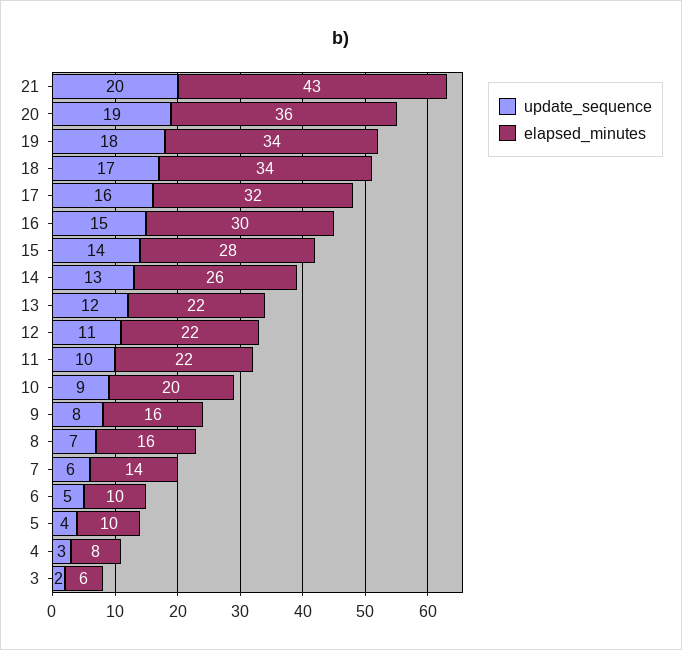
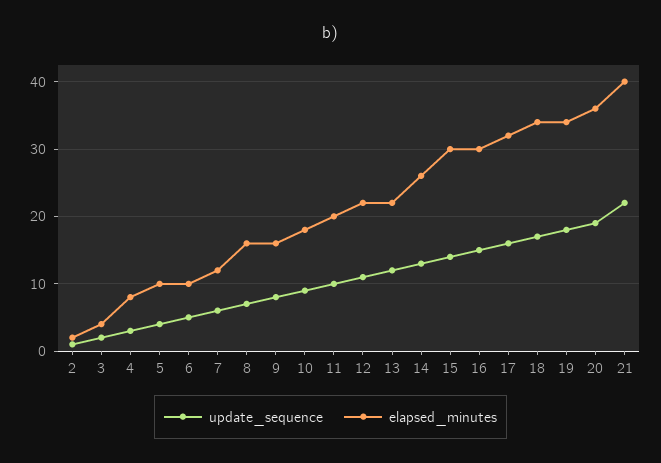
  {
    "update_sequence": {
-     "21": 20,
+     "21": 22,
      "20": 19,
      "19": 18,
      "18": 17,
      "17": 16,
      "16": 15,
      "15": 14,
      "14": 13,
      "13": 12,
      "12": 11,
      "11": 10,
      "10": 9,
      "9": 8,
      "8": 7,
      "7": 6,
      "6": 5,
      "5": 4,
      "4": 3,
-     "3": 2
+     "3": 2,
+     "2": 1
    },
    "elapsed_minutes": {
-     "21": 43,
+     "21": 40,
      "20": 36,
      "19": 34,
      "18": 34,
      "17": 32,
      "16": 30,
-     "15": 28,
+     "15": 30,
      "14": 26,
      "13": 22,
      "12": 22,
-     "11": 22,
+     "11": 20,
-     "10": 20,
+     "10": 18,
      "9": 16,
      "8": 16,
-     "7": 14,
+     "7": 12,
      "6": 10,
      "5": 10,
      "4": 8,
-     "3": 6
+     "3": 4,
+     "2": 2
    }
  }

